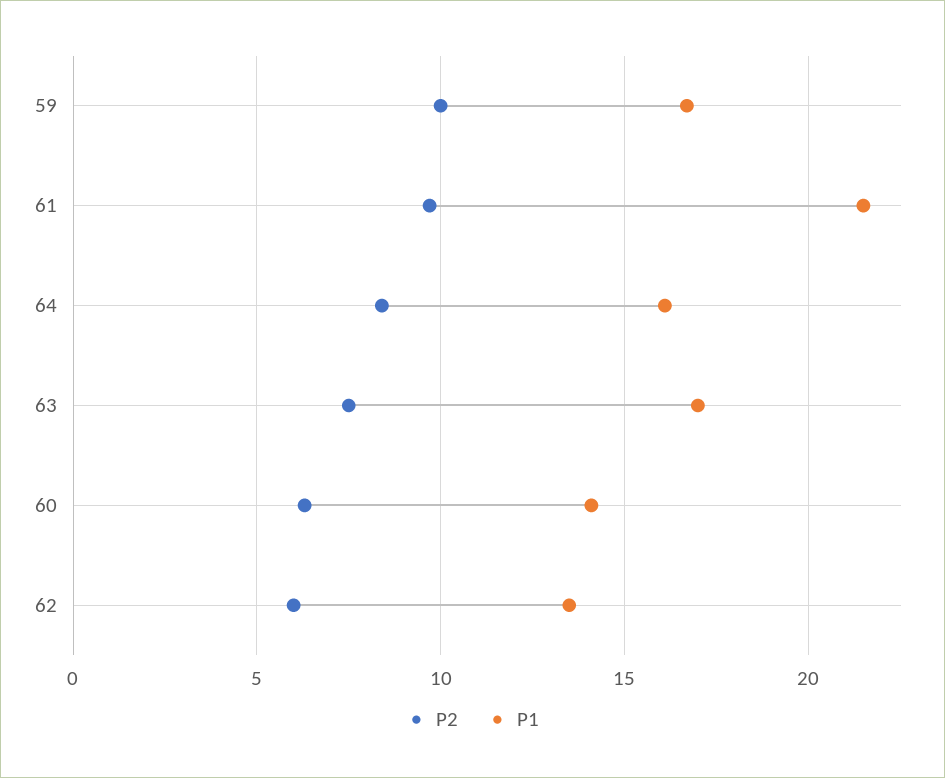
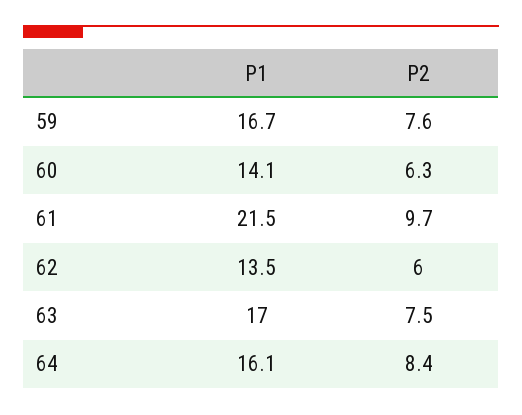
  {
    "P2": {
-     "59": 10,
+     "59": 7.6,
      "61": 9.7,
      "64": 8.4,
      "63": 7.5,
      "60": 6.3,
      "62": 6
    },
    "P1": {
      "59": 16.7,
      "61": 21.5,
      "64": 16.1,
      "63": 17,
      "60": 14.1,
      "62": 13.5
    }
  }

